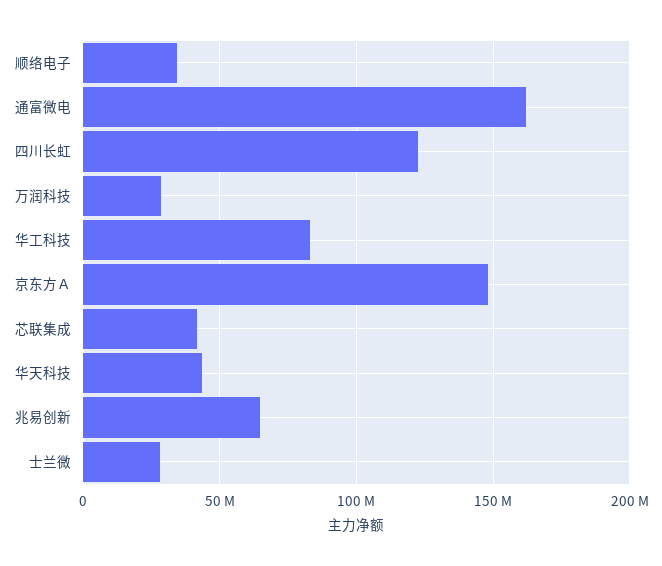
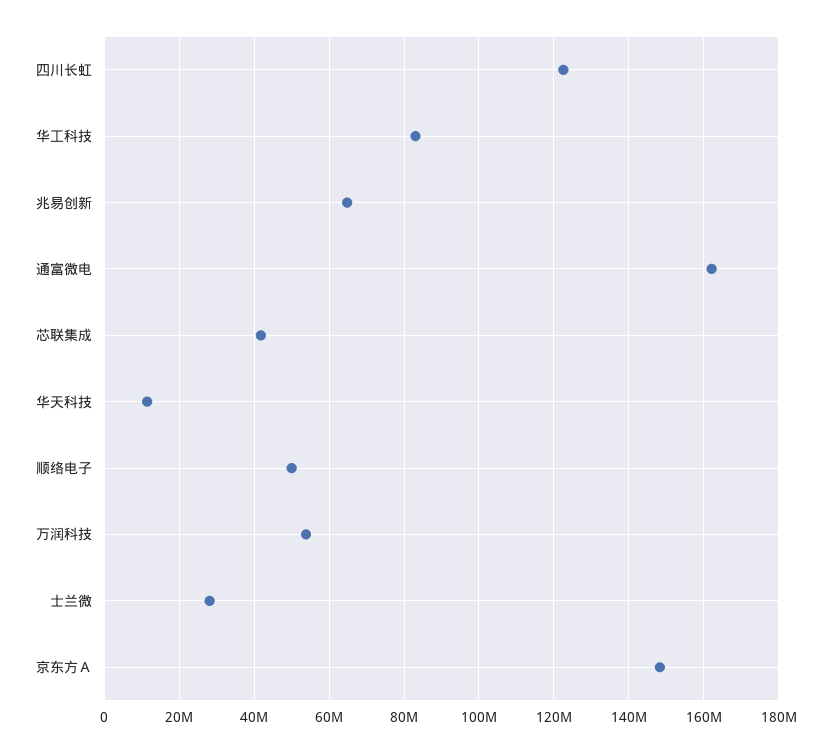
  {
-   "顺络电子": 35000000,
+   "顺络电子": 50000000,
    "通富微电": 162000000,
    "四川长虹": 122000000,
-   "万润科技": 30000000,
+   "万润科技": 54000000,
    "华工科技": 84000000,
    "京东方Ａ": 148000000,
    "芯联集成": 42000000,
-   "华天科技": 45000000,
+   "华天科技": 12000000,
    "兆易创新": 64000000,
    "士兰微": 28000000
  }

